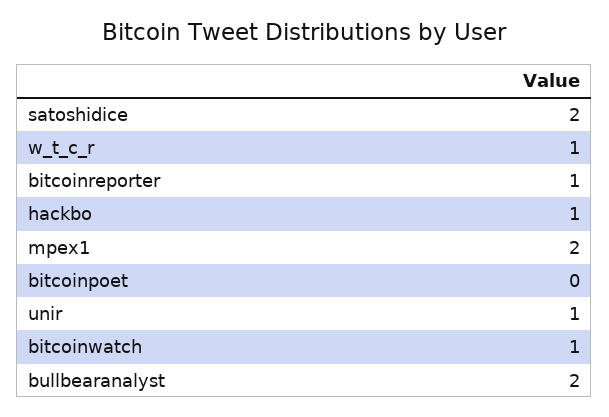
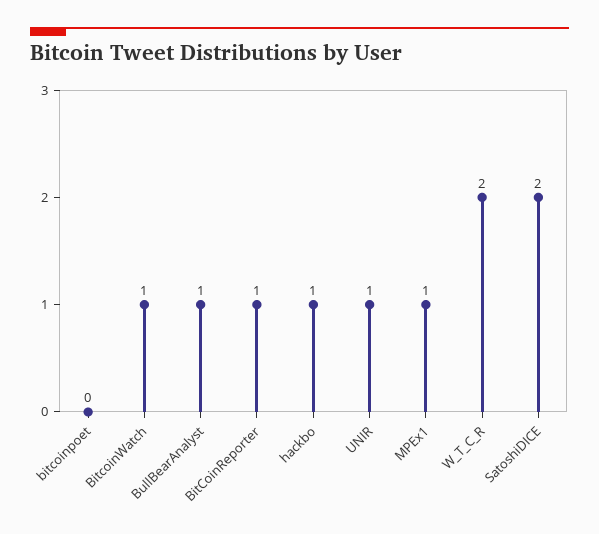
  {
    "satoshidice": 2,
-   "w_t_c_r": 1,
+   "w_t_c_r": 2,
    "bitcoinreporter": 1,
    "hackbo": 1,
-   "mpex1": 2,
+   "mpex1": 1,
    "bitcoinpoet": 0,
    "unir": 1,
    "bitcoinwatch": 1,
-   "bullbearanalyst": 2
+   "bullbearanalyst": 1
  }

